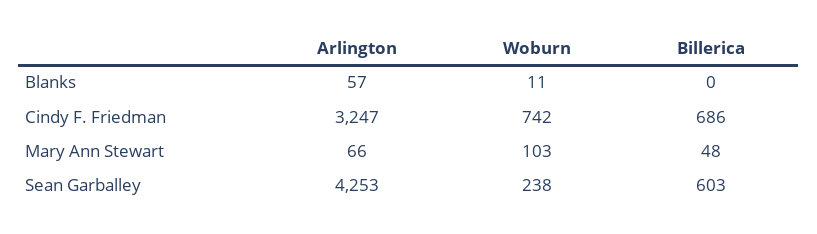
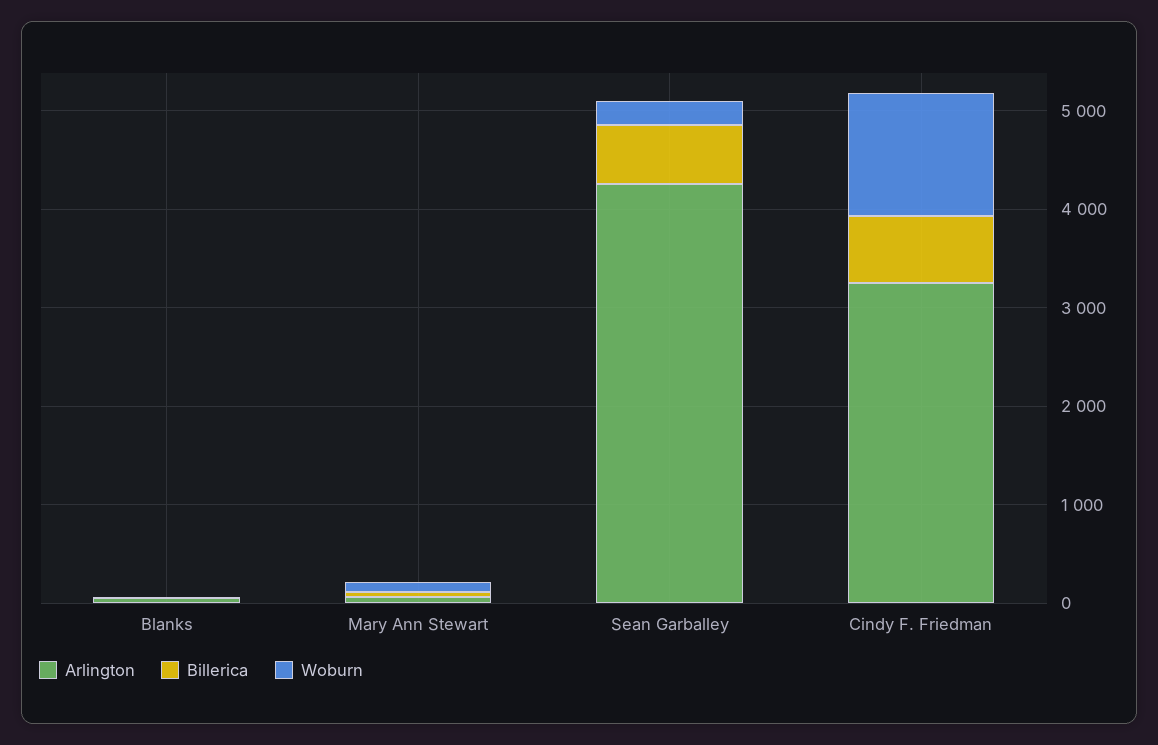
  {
    "Arlington": {
      "Blanks": 57,
      "Cindy F. Friedman": 3247,
      "Mary Ann Stewart": 66,
      "Sean Garballey": 4253
    },
    "Woburn": {
      "Blanks": 11,
-     "Cindy F. Friedman": 742,
+     "Cindy F. Friedman": 1200,
      "Mary Ann Stewart": 103,
      "Sean Garballey": 238
    },
    "Billerica": {
      "Blanks": 0,
      "Cindy F. Friedman": 686,
      "Mary Ann Stewart": 48,
      "Sean Garballey": 603
    }
  }

